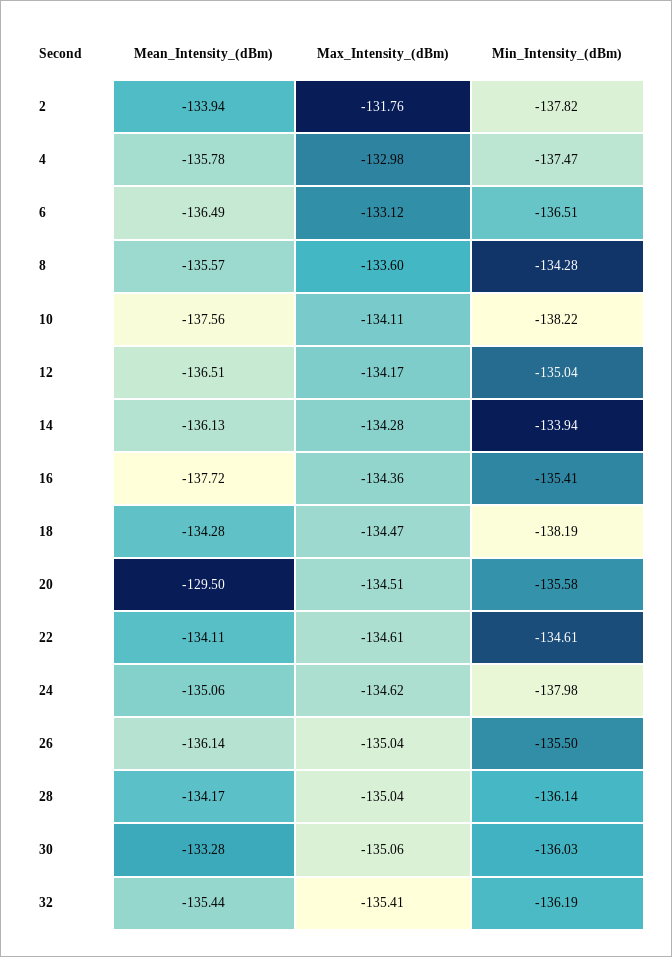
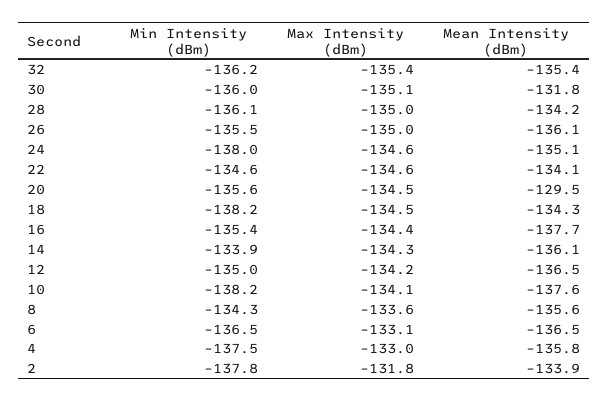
  {
    "Mean_Intensity_(dBm)": {
      "2": -133.94,
      "4": -135.78,
      "6": -136.49,
      "8": -135.57,
      "10": -137.56,
      "12": -136.51,
      "14": -136.13,
      "16": -137.72,
      "18": -134.28,
      "20": -129.5,
      "22": -134.11,
      "24": -135.06,
      "26": -136.14,
      "28": -134.17,
-     "30": -133.28,
+     "30": -131.8,
      "32": -135.44
    },
    "Max_Intensity_(dBm)": {
      "2": -131.76,
      "4": -132.98,
      "6": -133.12,
      "8": -133.6,
      "10": -134.11,
      "12": -134.17,
      "14": -134.28,
      "16": -134.36,
      "18": -134.47,
      "20": -134.51,
      "22": -134.61,
      "24": -134.62,
      "26": -135.04,
      "28": -135.04,
      "30": -135.06,
      "32": -135.41
    },
    "Min_Intensity_(dBm)": {
      "2": -137.82,
      "4": -137.47,
      "6": -136.51,
      "8": -134.28,
      "10": -138.22,
      "12": -135.04,
      "14": -133.94,
      "16": -135.41,
      "18": -138.19,
      "20": -135.58,
      "22": -134.61,
      "24": -137.98,
      "26": -135.5,
      "28": -136.14,
      "30": -136.03,
      "32": -136.19
    }
  }

